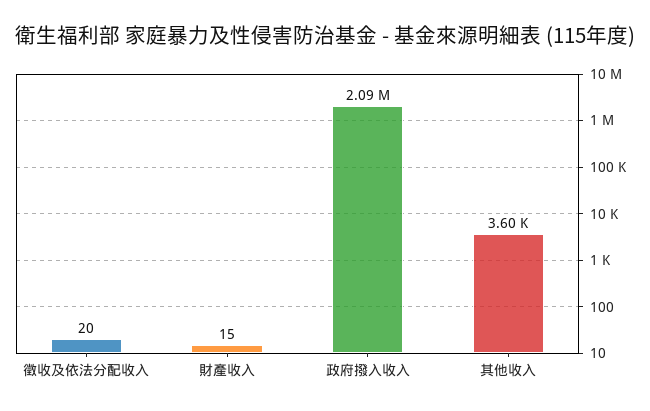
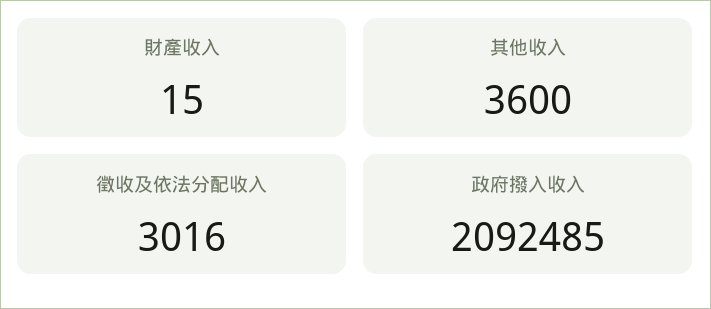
  {
-   "徵收及依法分配收入": 20,
+   "徵收及依法分配收入": 3016,
    "財產收入": 15,
    "政府撥入收入": 2092485,
    "其他收入": 3600
  }

